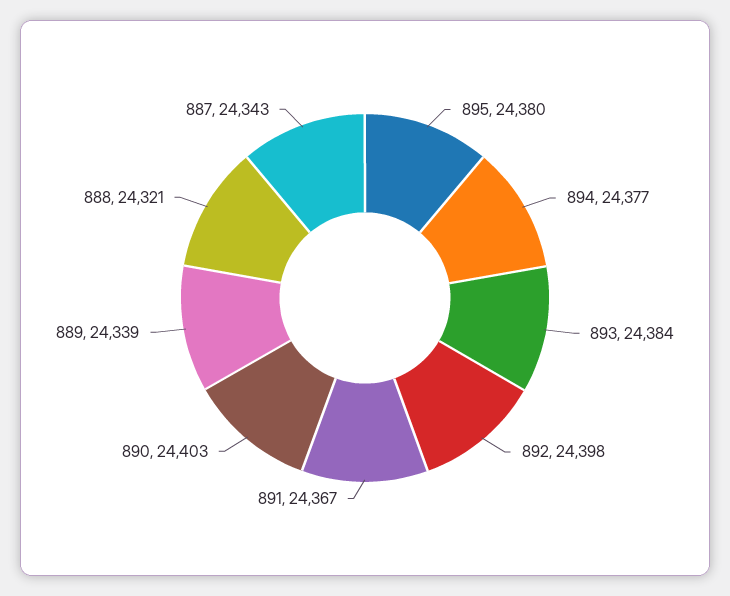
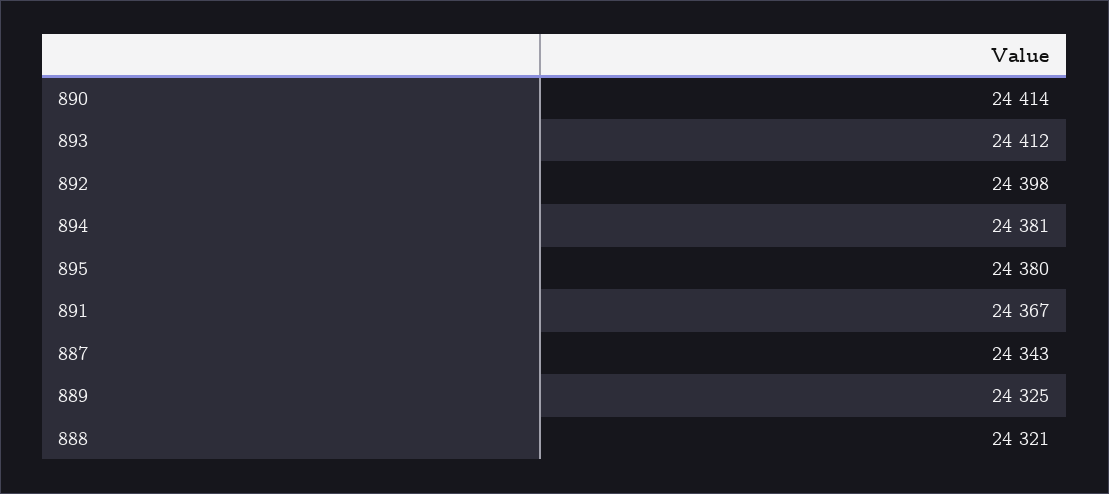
  {
    "895": 24380,
-   "894": 24377,
+   "894": 24381,
-   "893": 24384,
+   "893": 24412,
    "892": 24398,
    "891": 24367,
-   "890": 24403,
+   "890": 24414,
-   "889": 24339,
+   "889": 24325,
    "888": 24321,
    "887": 24343
  }

